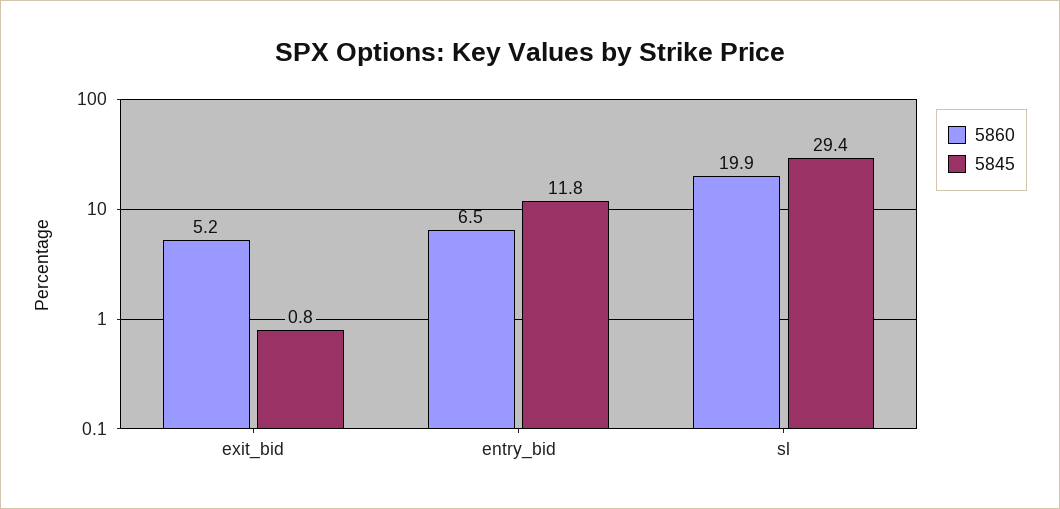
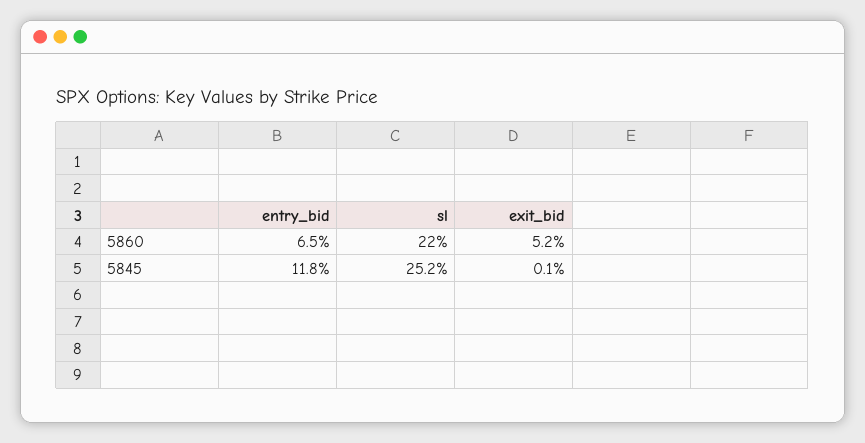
  {
    "5860": {
      "exit_bid": 5.2,
      "entry_bid": 6.5,
-     "sl": 19.9
+     "sl": 22
    },
    "5845": {
-     "exit_bid": 0.8,
+     "exit_bid": 0.1,
      "entry_bid": 11.8,
-     "sl": 29.4
+     "sl": 25.2
    }
  }

